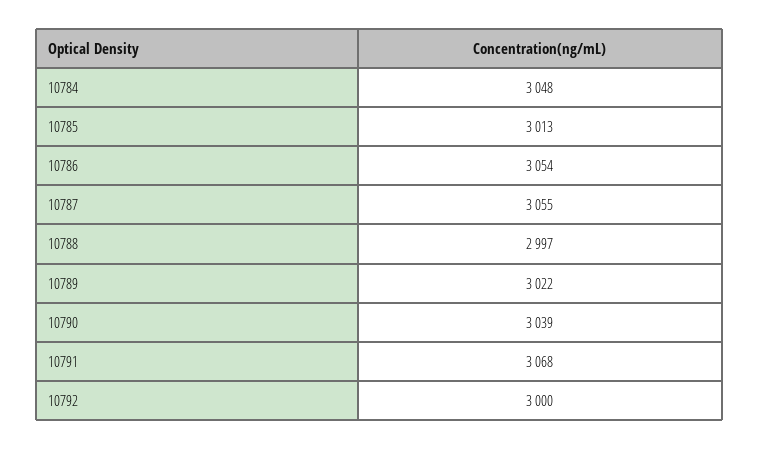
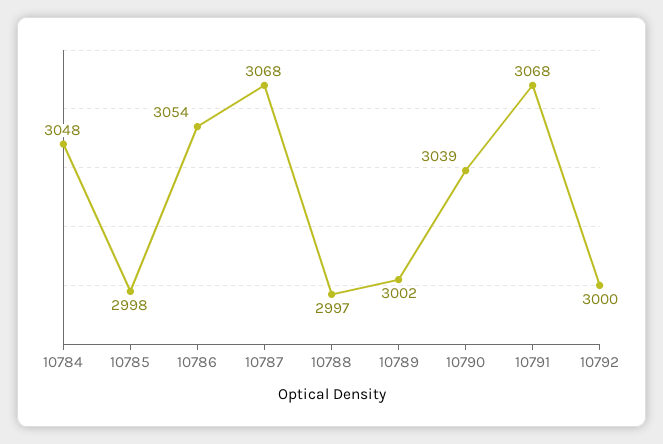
  {
    "10784": 3048,
-   "10785": 3013,
+   "10785": 2998,
    "10786": 3054,
-   "10787": 3055,
+   "10787": 3068,
    "10788": 2997,
-   "10789": 3022,
+   "10789": 3002,
    "10790": 3039,
    "10791": 3068,
    "10792": 3000
  }

